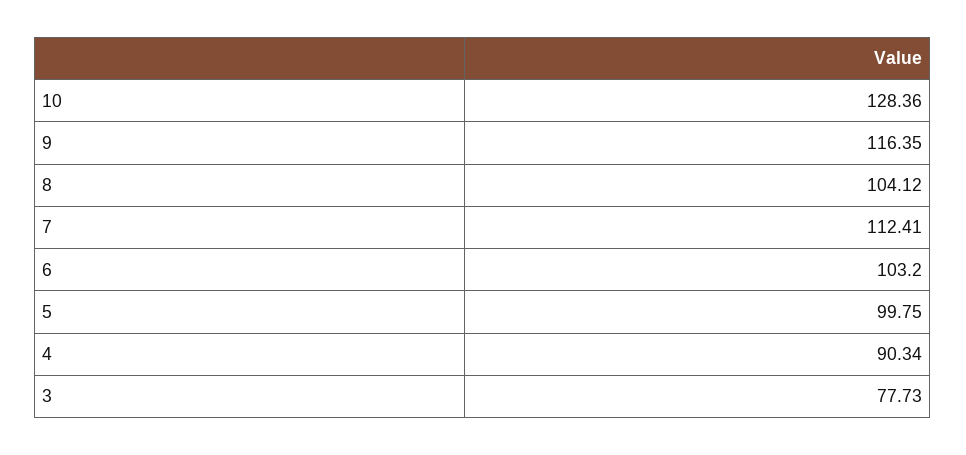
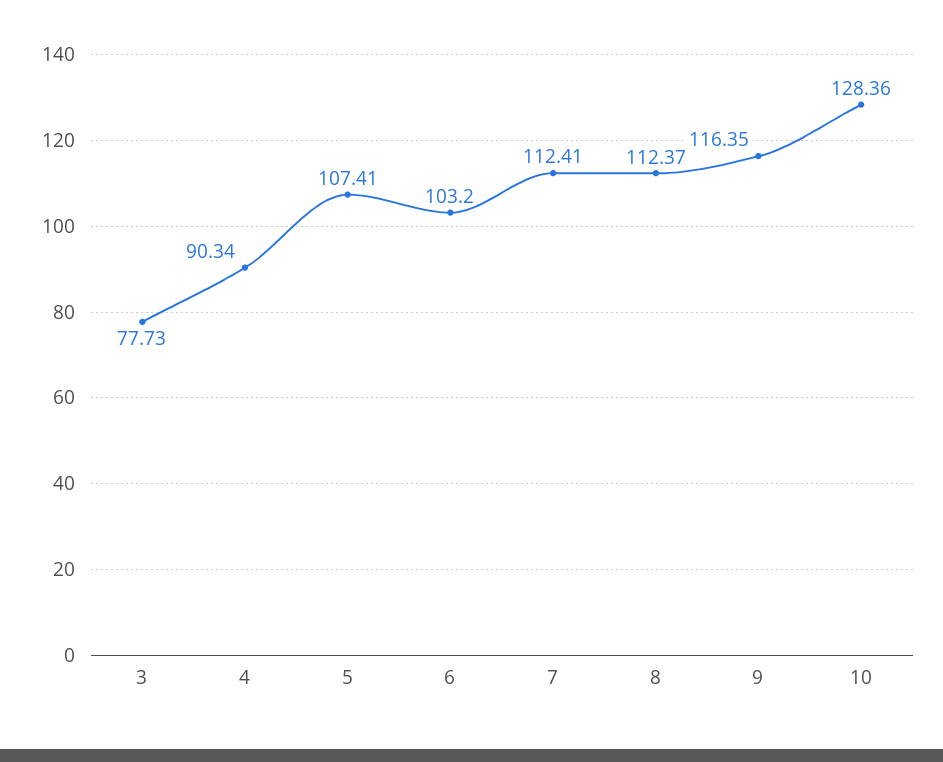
  {
    "10": 128.36,
    "9": 116.35,
-   "8": 104.12,
+   "8": 112.37,
    "7": 112.41,
    "6": 103.2,
-   "5": 99.75,
+   "5": 107.41,
    "4": 90.34,
    "3": 77.73
  }

